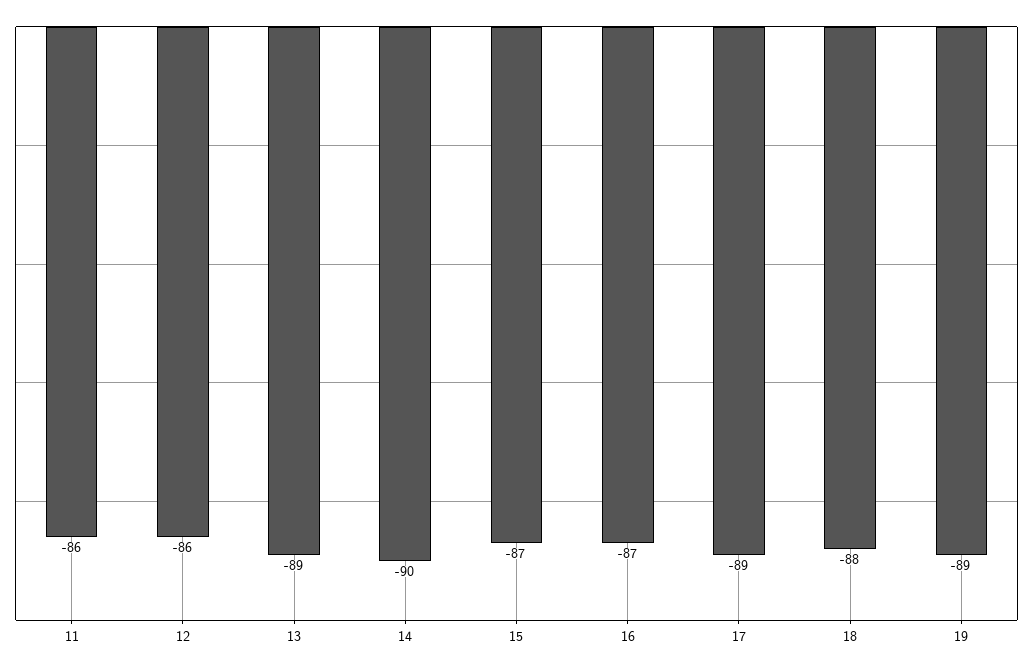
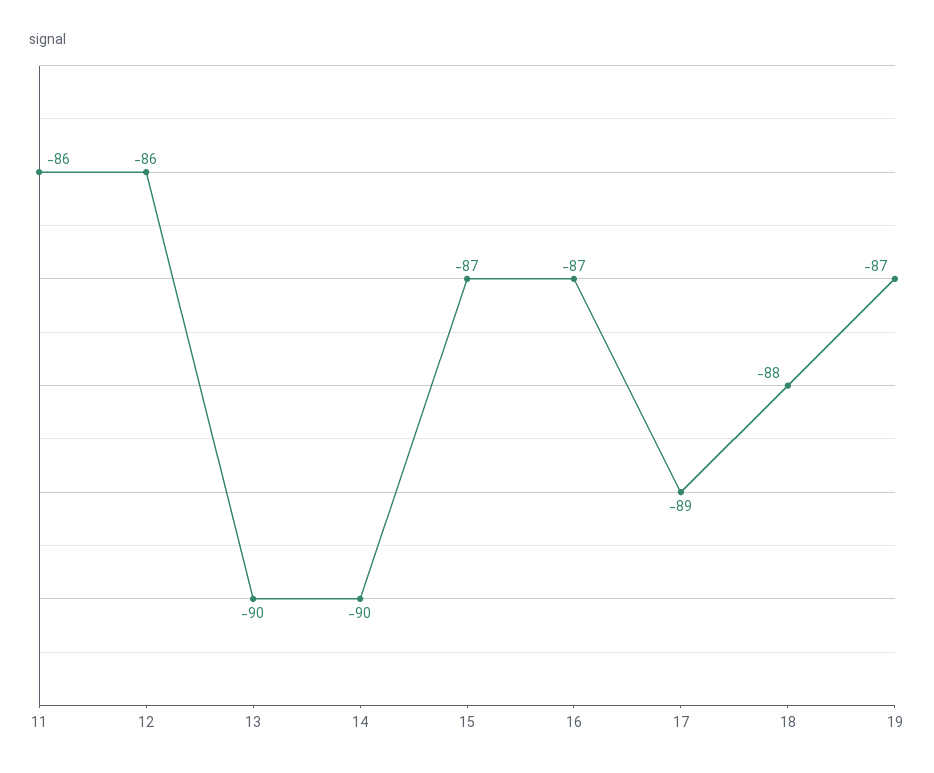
  {
    "11": -86,
    "12": -86,
-   "13": -89,
+   "13": -90,
    "14": -90,
    "15": -87,
    "16": -87,
    "17": -89,
    "18": -88,
-   "19": -89
+   "19": -87
  }

